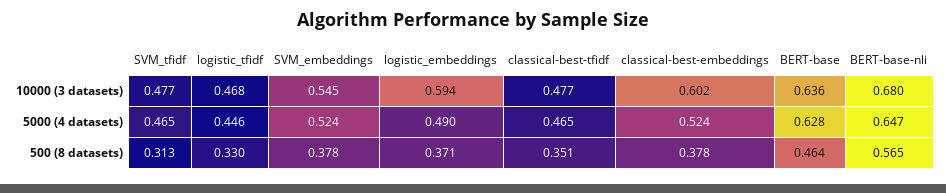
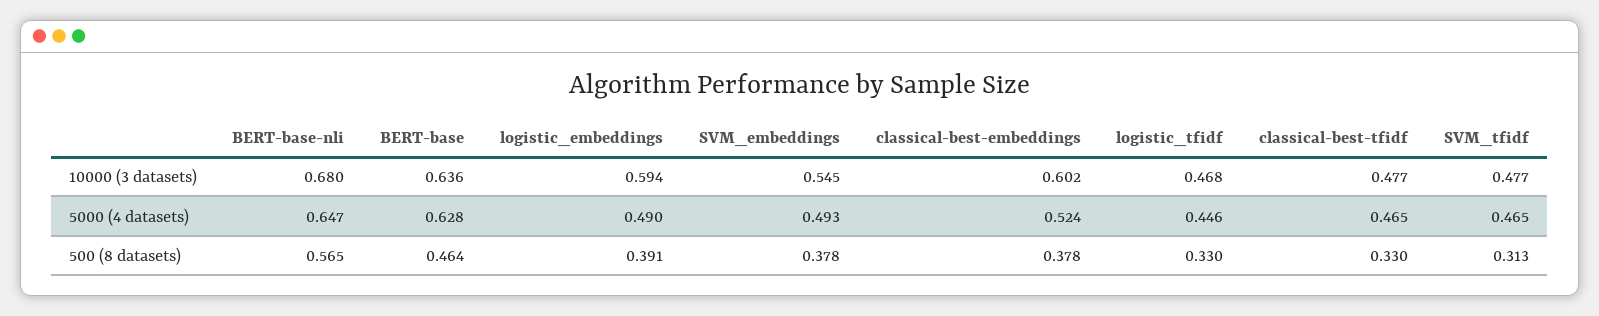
  {
    "SVM_tfidf": {
      "10000 (3 datasets)": 0.477,
      "5000 (4 datasets)": 0.465,
      "500 (8 datasets)": 0.313
    },
    "logistic_tfidf": {
      "10000 (3 datasets)": 0.468,
      "5000 (4 datasets)": 0.446,
      "500 (8 datasets)": 0.33
    },
    "SVM_embeddings": {
      "10000 (3 datasets)": 0.545,
-     "5000 (4 datasets)": 0.524,
+     "5000 (4 datasets)": 0.493,
      "500 (8 datasets)": 0.378
    },
    "logistic_embeddings": {
      "10000 (3 datasets)": 0.594,
      "5000 (4 datasets)": 0.49,
-     "500 (8 datasets)": 0.371
+     "500 (8 datasets)": 0.391
    },
    "classical-best-tfidf": {
      "10000 (3 datasets)": 0.477,
      "5000 (4 datasets)": 0.465,
-     "500 (8 datasets)": 0.351
+     "500 (8 datasets)": 0.33
    },
    "classical-best-embeddings": {
      "10000 (3 datasets)": 0.602,
      "5000 (4 datasets)": 0.524,
      "500 (8 datasets)": 0.378
    },
    "BERT-base": {
      "10000 (3 datasets)": 0.636,
      "5000 (4 datasets)": 0.628,
      "500 (8 datasets)": 0.464
    },
    "BERT-base-nli": {
      "10000 (3 datasets)": 0.68,
      "5000 (4 datasets)": 0.647,
      "500 (8 datasets)": 0.565
    }
  }

